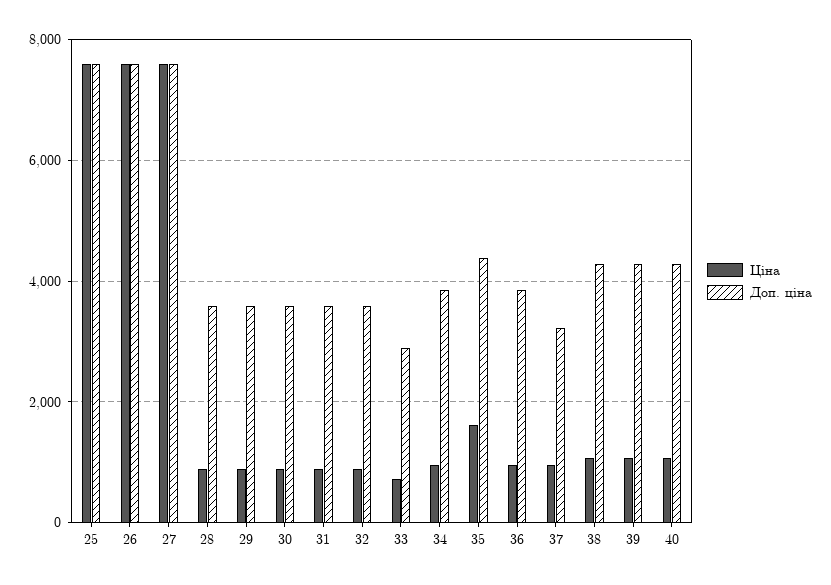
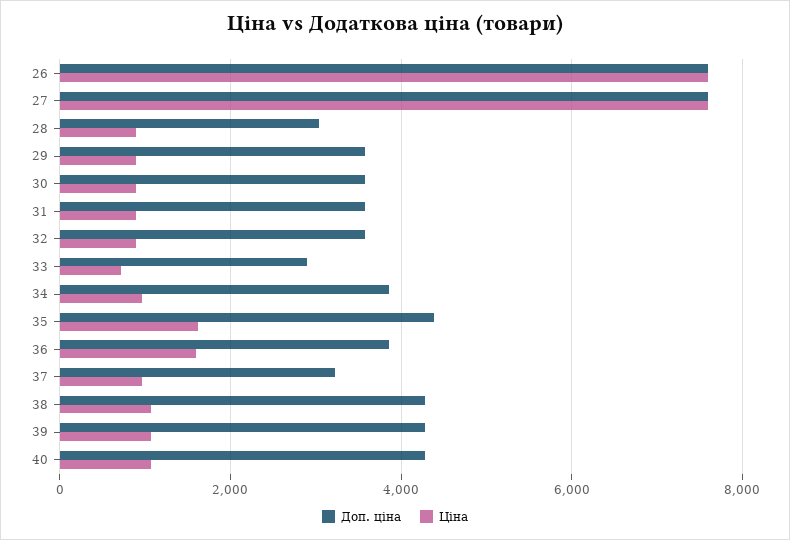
  {
    "Ціна": {
-     "25": 7600,
      "26": 7600,
      "27": 7600,
      "28": 800,
      "29": 800,
      "30": 800,
      "31": 800,
      "32": 800,
      "33": 800,
      "34": 1000,
      "35": 1600,
-     "36": 1000,
+     "36": 1600,
      "37": 1000,
      "38": 1000,
      "39": 1000,
      "40": 1000
    },
    "Доп. ціна": {
-     "25": 7600,
      "26": 7600,
      "27": 7600,
-     "28": 3600,
+     "28": 3000,
      "29": 3600,
      "30": 3600,
      "31": 3600,
      "32": 3600,
      "33": 2800,
      "34": 3800,
      "35": 4400,
      "36": 3800,
      "37": 3200,
      "38": 4200,
      "39": 4200,
      "40": 4200
    }
  }

